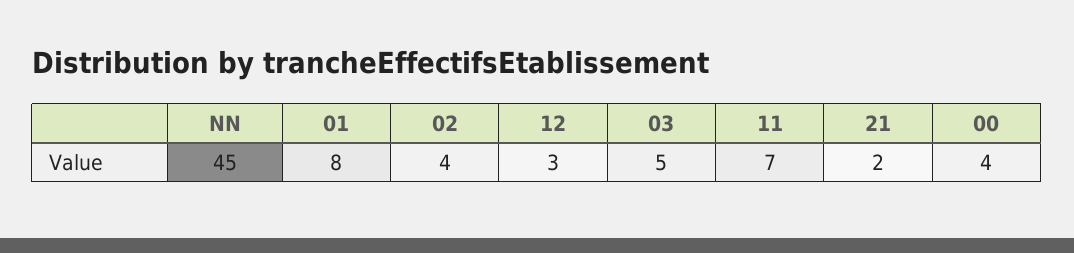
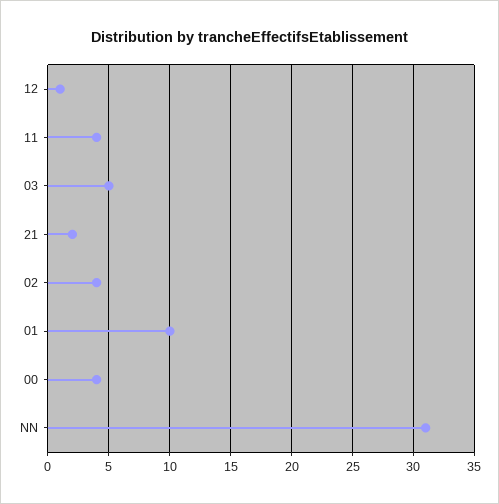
  {
-   "NN": 45,
+   "NN": 31,
-   "01": 8,
+   "01": 10,
    "02": 4,
-   "12": 3,
+   "12": 1,
    "03": 5,
-   "11": 7,
+   "11": 4,
    "21": 2,
    "00": 4
  }

